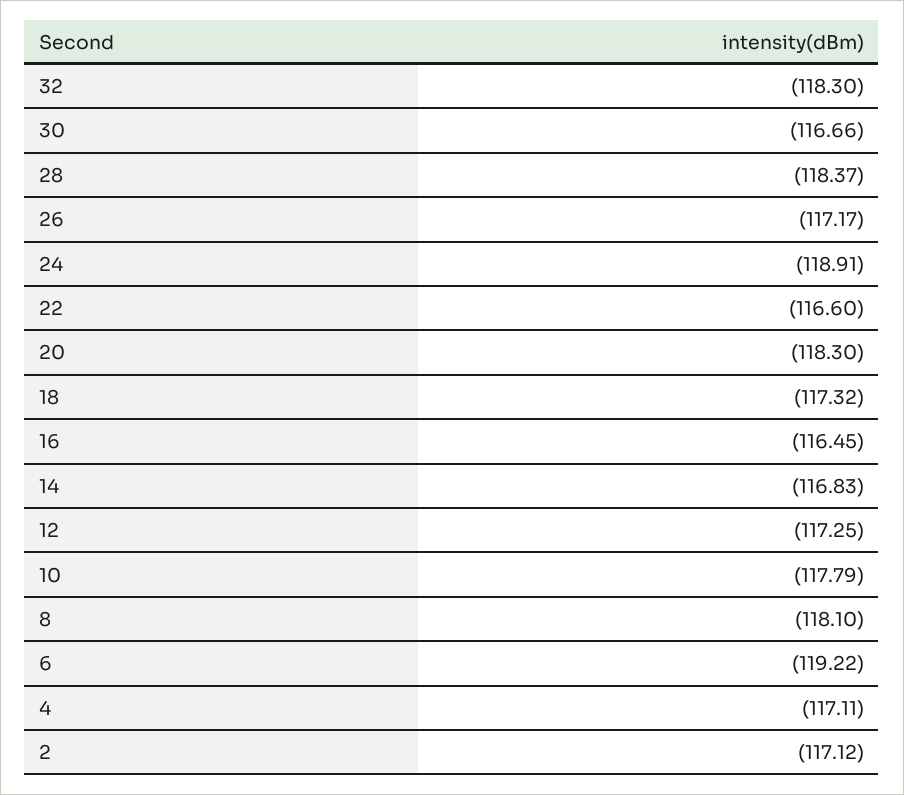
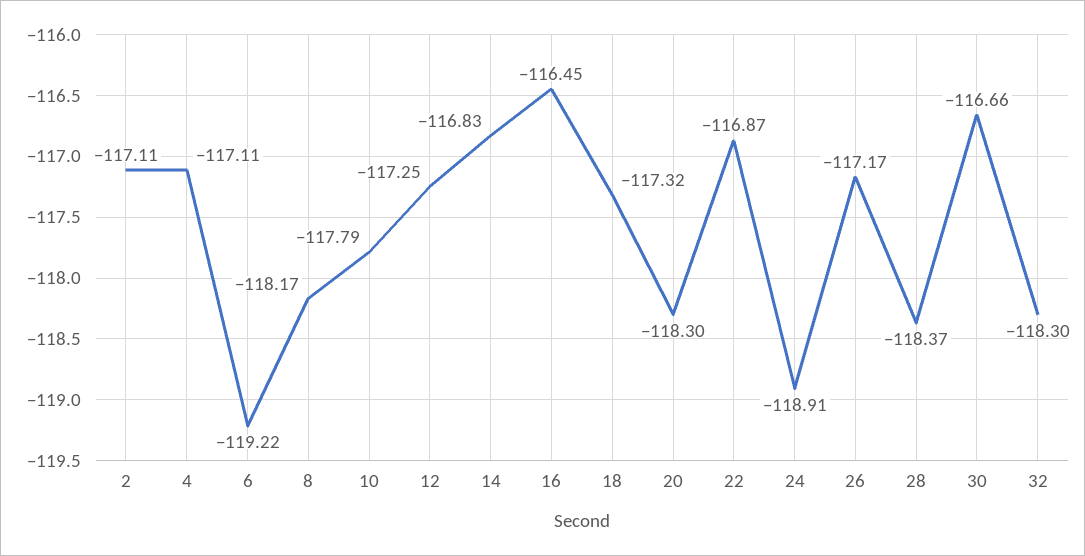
  {
    "32": -118.3,
    "30": -116.66,
    "28": -118.37,
    "26": -117.17,
    "24": -118.91,
-   "22": -116.6,
+   "22": -116.87,
    "20": -118.3,
    "18": -117.32,
    "16": -116.45,
    "14": -116.83,
    "12": -117.25,
    "10": -117.79,
-   "8": -118.1,
+   "8": -118.17,
    "6": -119.22,
    "4": -117.11,
-   "2": -117.12
+   "2": -117.11
  }

